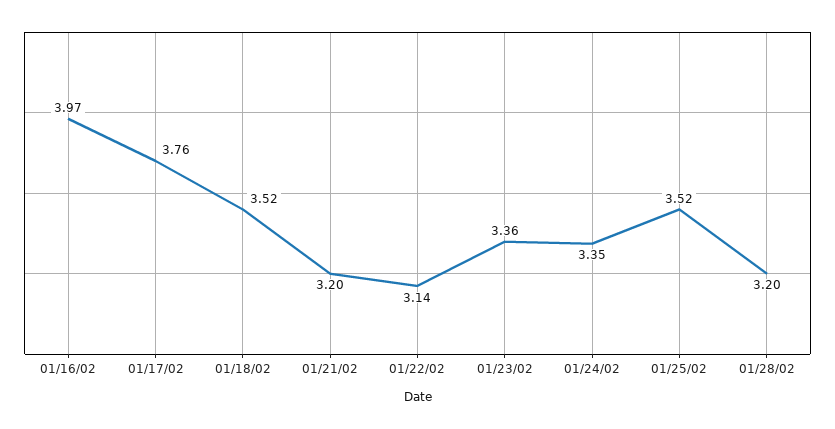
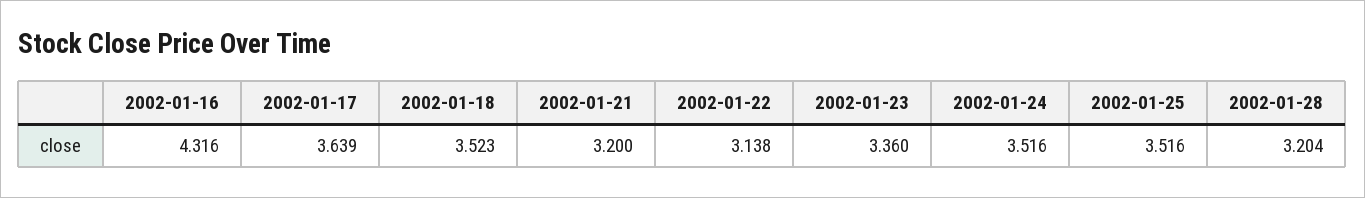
  {
-   "01/16/02": 3.97,
+   "01/16/02": 4.316,
-   "01/17/02": 3.76,
+   "01/17/02": 3.639,
    "01/18/02": 3.523,
    "01/21/02": 3.2,
    "01/22/02": 3.138,
    "01/23/02": 3.36,
-   "01/24/02": 3.35,
+   "01/24/02": 3.516,
    "01/25/02": 3.516,
    "01/28/02": 3.204
  }

